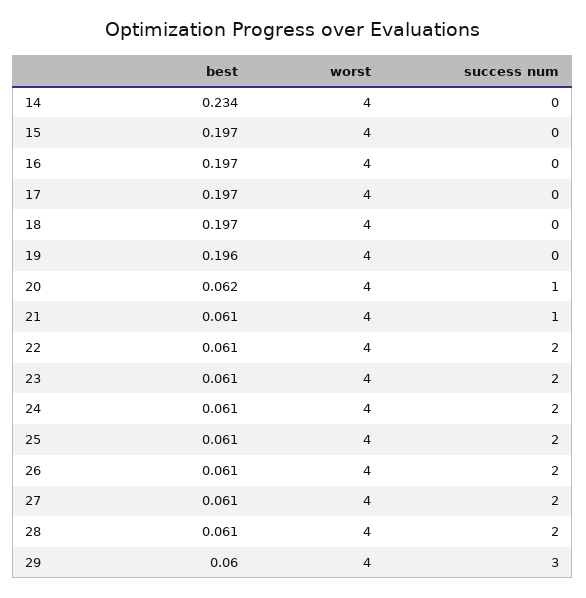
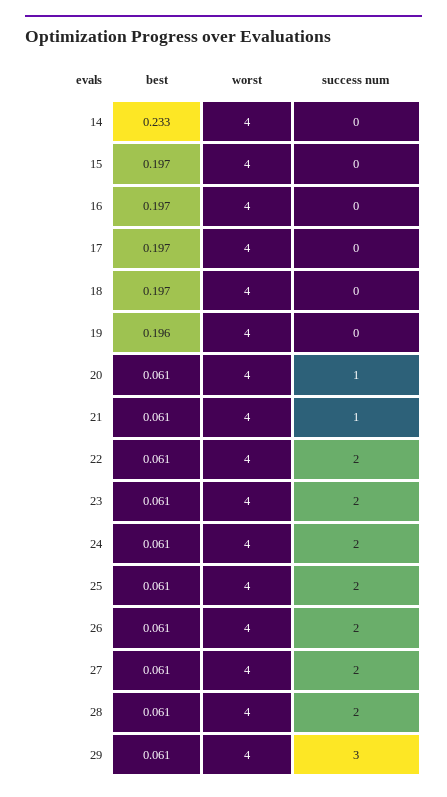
  {
    "best": {
-     "14": 0.234,
+     "14": 0.233,
      "15": 0.197,
      "16": 0.197,
      "17": 0.197,
      "18": 0.197,
      "19": 0.196,
-     "20": 0.062,
+     "20": 0.061,
      "21": 0.061,
      "22": 0.061,
      "23": 0.061,
      "24": 0.061,
      "25": 0.061,
      "26": 0.061,
      "27": 0.061,
      "28": 0.061,
-     "29": 0.06
+     "29": 0.061
    },
    "worst": {
      "14": 4,
      "15": 4,
      "16": 4,
      "17": 4,
      "18": 4,
      "19": 4,
      "20": 4,
      "21": 4,
      "22": 4,
      "23": 4,
      "24": 4,
      "25": 4,
      "26": 4,
      "27": 4,
      "28": 4,
      "29": 4
    },
    "success num": {
      "14": 0,
      "15": 0,
      "16": 0,
      "17": 0,
      "18": 0,
      "19": 0,
      "20": 1,
      "21": 1,
      "22": 2,
      "23": 2,
      "24": 2,
      "25": 2,
      "26": 2,
      "27": 2,
      "28": 2,
      "29": 3
    }
  }

